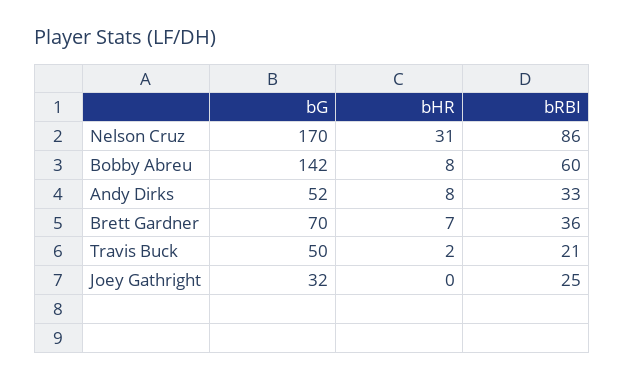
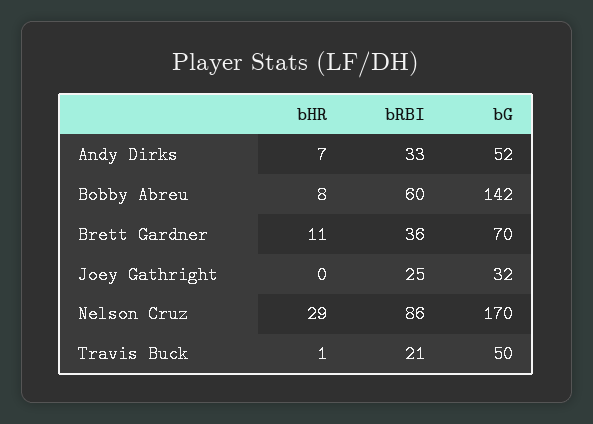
  {
    "bG": {
      "Nelson Cruz": 170,
      "Bobby Abreu": 142,
      "Andy Dirks": 52,
      "Brett Gardner": 70,
      "Travis Buck": 50,
      "Joey Gathright": 32
    },
    "bHR": {
-     "Nelson Cruz": 31,
+     "Nelson Cruz": 29,
      "Bobby Abreu": 8,
-     "Andy Dirks": 8,
+     "Andy Dirks": 7,
-     "Brett Gardner": 7,
+     "Brett Gardner": 11,
-     "Travis Buck": 2,
+     "Travis Buck": 1,
      "Joey Gathright": 0
    },
    "bRBI": {
      "Nelson Cruz": 86,
      "Bobby Abreu": 60,
      "Andy Dirks": 33,
      "Brett Gardner": 36,
      "Travis Buck": 21,
      "Joey Gathright": 25
    }
  }

